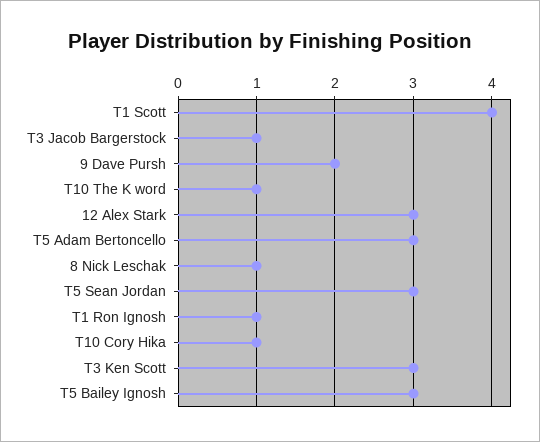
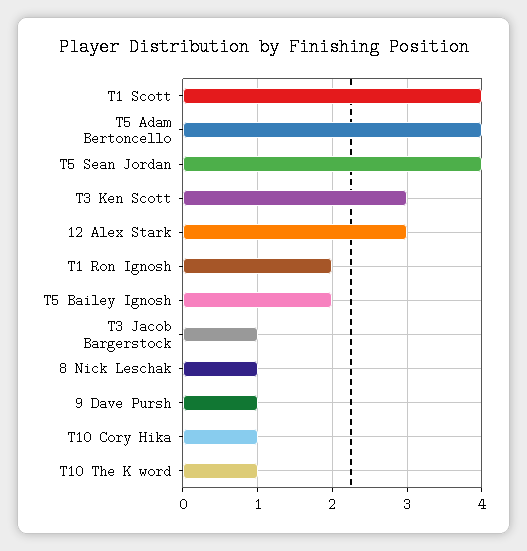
  {
    "T1 Scott": 4,
    "T3 Jacob Bargerstock": 1,
-   "9 Dave Pursh": 2,
+   "9 Dave Pursh": 1,
    "T10 The K word": 1,
    "12 Alex Stark": 3,
-   "T5 Adam Bertoncello": 3,
+   "T5 Adam Bertoncello": 4,
    "8 Nick Leschak": 1,
-   "T5 Sean Jordan": 3,
+   "T5 Sean Jordan": 4,
-   "T1 Ron Ignosh": 1,
+   "T1 Ron Ignosh": 2,
    "T10 Cory Hika": 1,
    "T3 Ken Scott": 3,
-   "T5 Bailey Ignosh": 3
+   "T5 Bailey Ignosh": 2
  }

